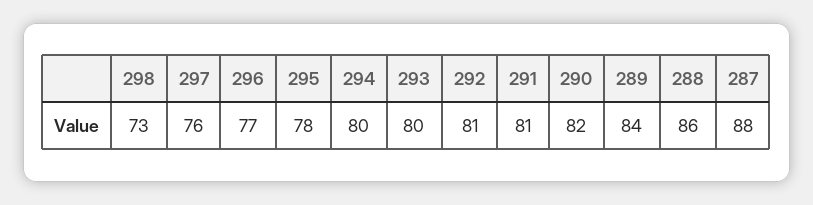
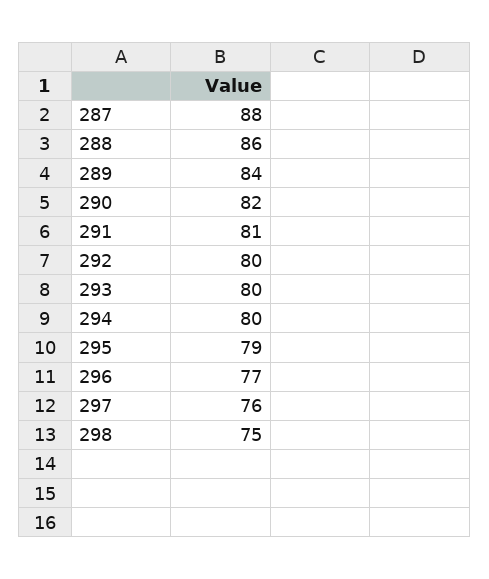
  {
-   "298": 73,
+   "298": 75,
    "297": 76,
    "296": 77,
-   "295": 78,
+   "295": 79,
    "294": 80,
    "293": 80,
-   "292": 81,
+   "292": 80,
    "291": 81,
    "290": 82,
    "289": 84,
    "288": 86,
    "287": 88
  }

